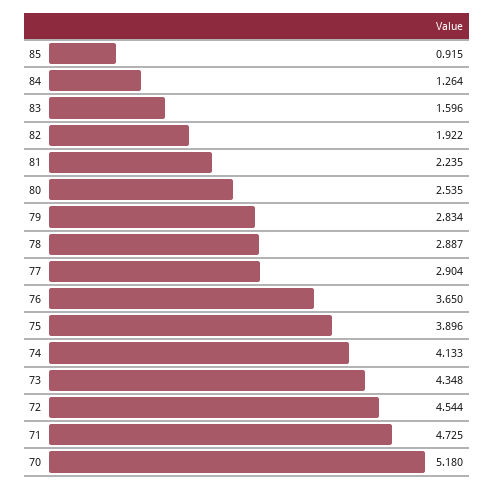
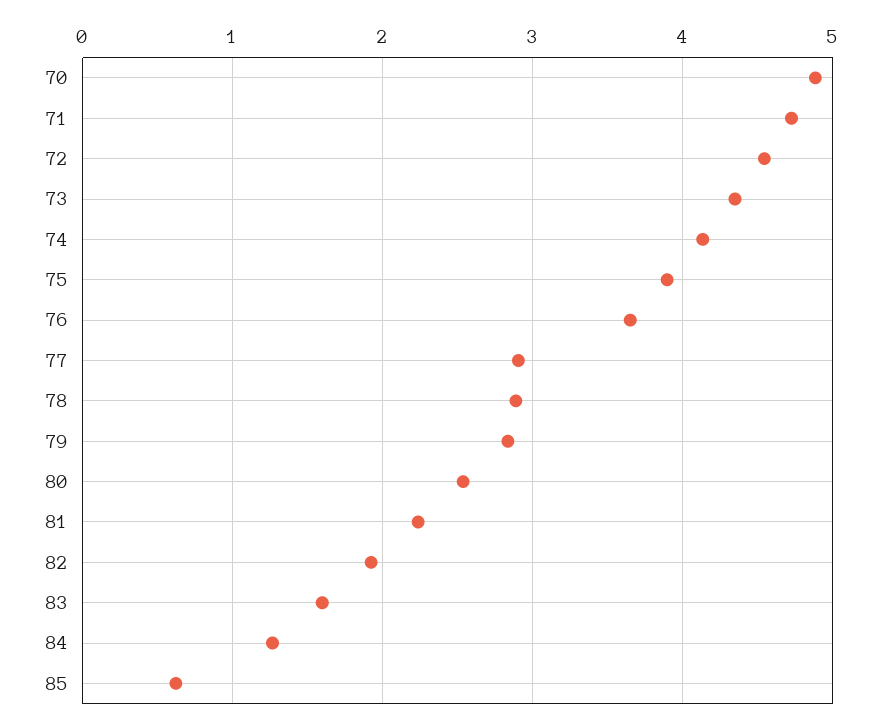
  {
-   "85": 0.915,
+   "85": 0.6,
    "84": 1.264,
    "83": 1.596,
    "82": 1.922,
    "81": 2.235,
    "80": 2.535,
    "79": 2.834,
    "78": 2.887,
    "77": 2.904,
    "76": 3.65,
    "75": 3.896,
    "74": 4.133,
    "73": 4.348,
    "72": 4.544,
    "71": 4.725,
-   "70": 5.18
+   "70": 4.9
  }

